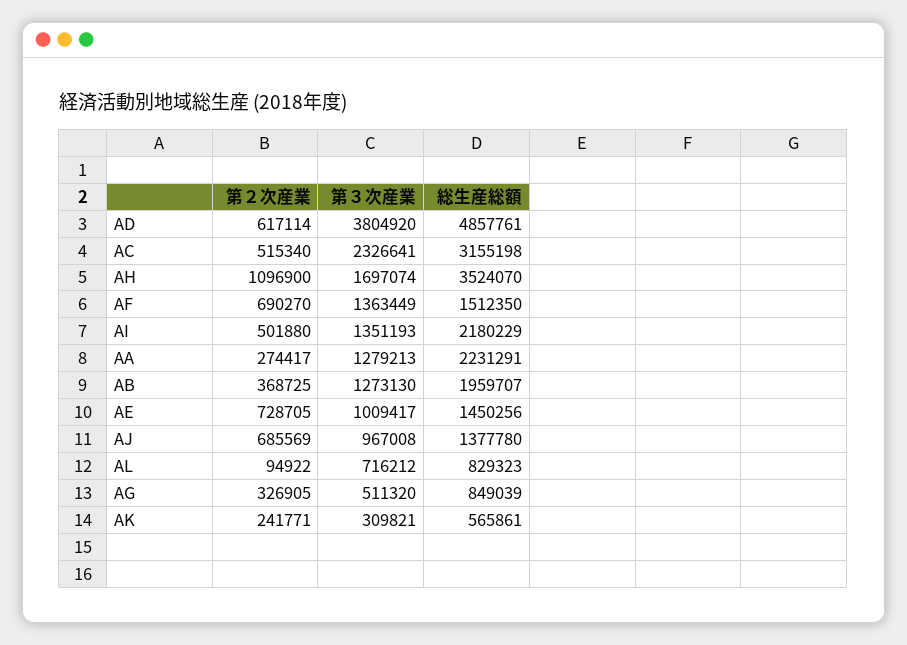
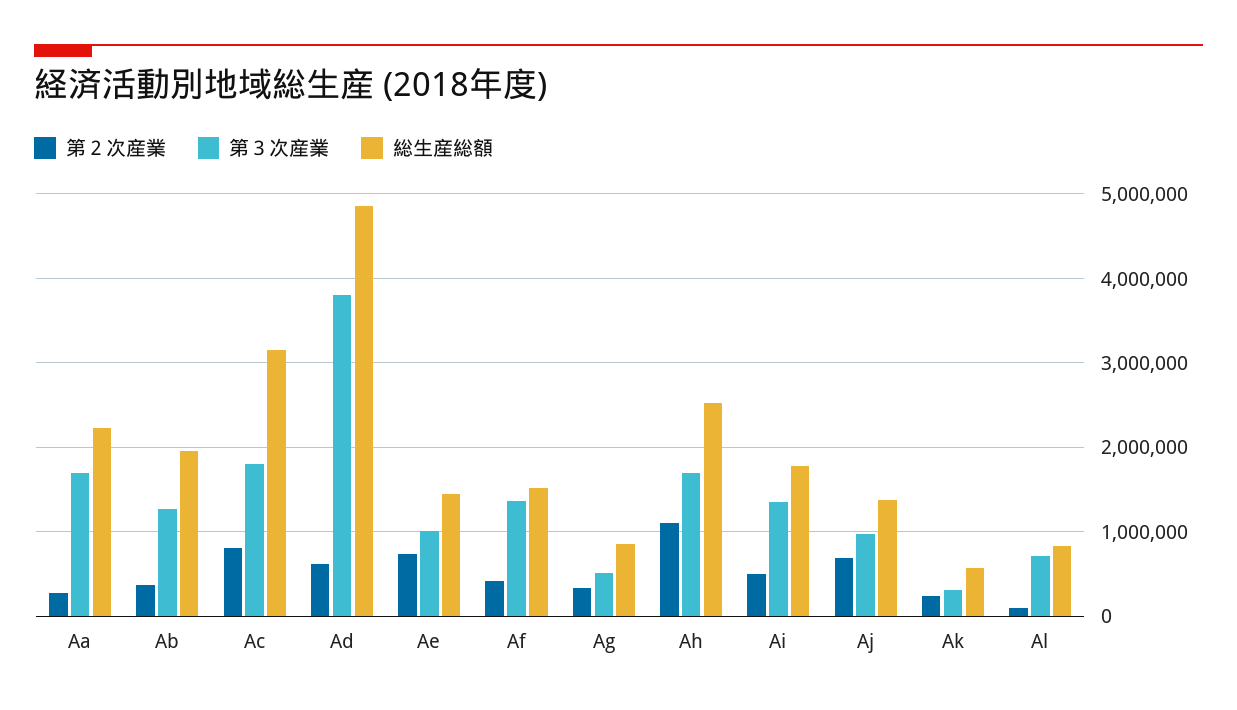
  {
    "第２次産業": {
      "AD": 617114,
-     "AC": 515340,
+     "AC": 800000,
      "AH": 1096900,
-     "AF": 690270,
+     "AF": 400000,
      "AI": 501880,
      "AA": 274417,
      "AB": 368725,
      "AE": 728705,
      "AJ": 685569,
      "AL": 94922,
      "AG": 326905,
      "AK": 241771
    },
    "第３次産業": {
      "AD": 3804920,
-     "AC": 2326641,
+     "AC": 1800000,
      "AH": 1697074,
      "AF": 1363449,
      "AI": 1351193,
-     "AA": 1279213,
+     "AA": 1700000,
      "AB": 1273130,
      "AE": 1009417,
      "AJ": 967008,
      "AL": 716212,
      "AG": 511320,
      "AK": 309821
    },
    "総生産総額": {
      "AD": 4857761,
      "AC": 3155198,
-     "AH": 3524070,
+     "AH": 2500000,
      "AF": 1512350,
-     "AI": 2180229,
+     "AI": 1800000,
      "AA": 2231291,
      "AB": 1959707,
      "AE": 1450256,
      "AJ": 1377780,
      "AL": 829323,
      "AG": 849039,
      "AK": 565861
    }
  }

